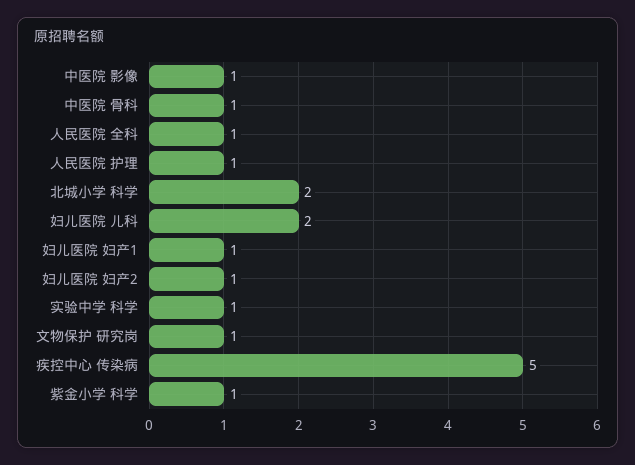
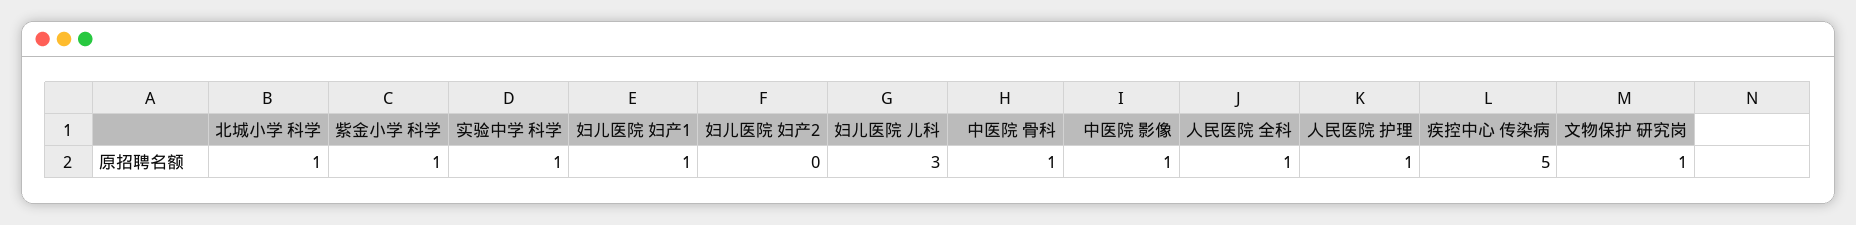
  {
    "中医院 影像": 1,
    "中医院 骨科": 1,
    "人民医院 全科": 1,
    "人民医院 护理": 1,
-   "北城小学 科学": 2,
+   "北城小学 科学": 1,
-   "妇儿医院 儿科": 2,
+   "妇儿医院 儿科": 3,
    "妇儿医院 妇产1": 1,
-   "妇儿医院 妇产2": 1,
+   "妇儿医院 妇产2": 0,
    "实验中学 科学": 1,
    "文物保护 研究岗": 1,
    "疾控中心 传染病": 5,
    "紫金小学 科学": 1
  }

